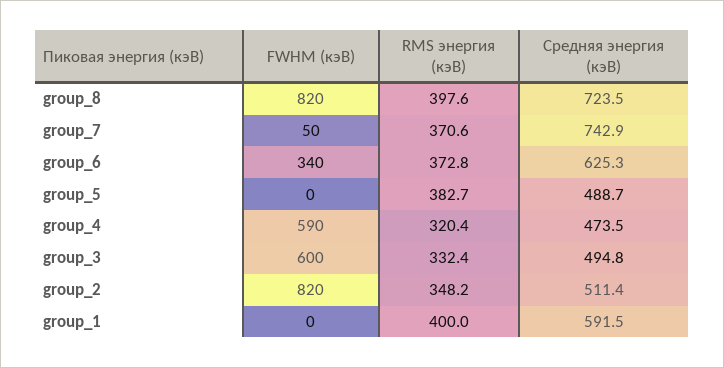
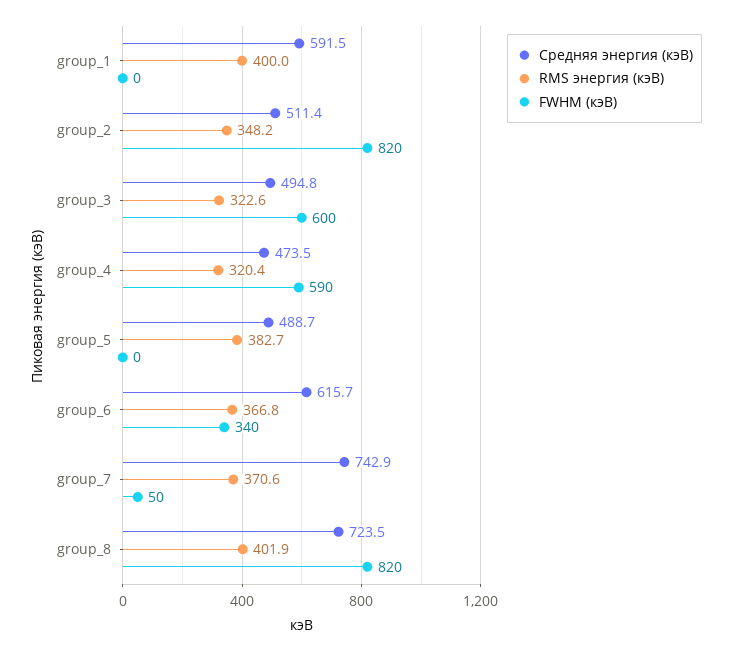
  {
    "FWHM (кэВ)": {
      "group_8": 820,
      "group_7": 50,
      "group_6": 340,
      "group_5": 0,
      "group_4": 590,
      "group_3": 600,
      "group_2": 820,
      "group_1": 0
    },
    "RMS энергия (кэВ)": {
-     "group_8": 397.6,
+     "group_8": 401.9,
      "group_7": 370.6,
-     "group_6": 372.8,
+     "group_6": 366.8,
      "group_5": 382.7,
      "group_4": 320.4,
-     "group_3": 332.4,
+     "group_3": 322.6,
      "group_2": 348.2,
      "group_1": 400
    },
    "Средняя энергия (кэВ)": {
      "group_8": 723.5,
      "group_7": 742.9,
-     "group_6": 625.3,
+     "group_6": 615.7,
      "group_5": 488.7,
      "group_4": 473.5,
      "group_3": 494.8,
      "group_2": 511.4,
      "group_1": 591.5
    }
  }

